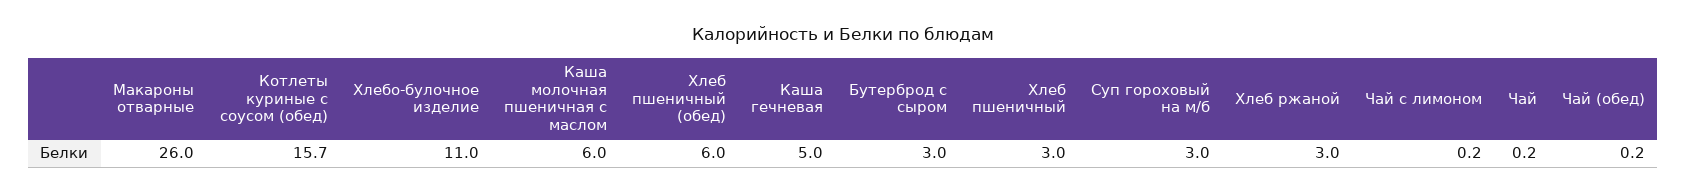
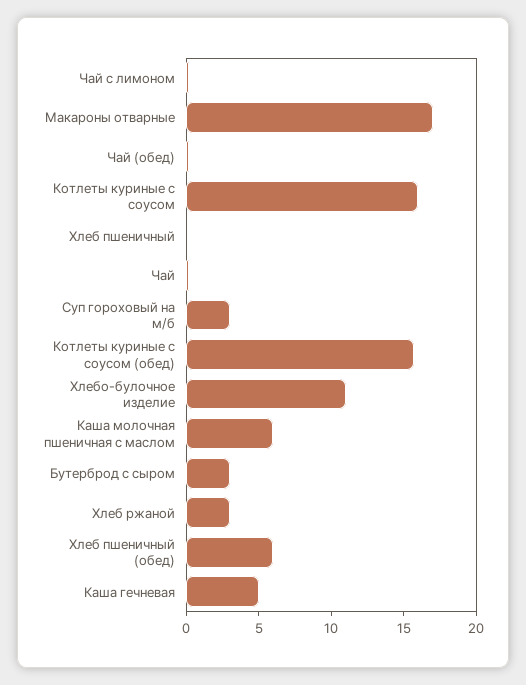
  {
-   "Макароны отварные": 26,
+   "Макароны отварные": 17,
    "Котлеты куриные с соусом (обед)": 15.7,
    "Хлебо-булочное изделие": 11,
    "Каша молочная пшеничная с маслом": 6,
    "Хлеб пшеничный (обед)": 6,
    "Каша гечневая": 5,
    "Бутерброд с сыром": 3,
-   "Хлеб пшеничный": 3,
+   "Хлеб пшеничный": 0,
    "Суп гороховый на м/б": 3,
    "Хлеб ржаной": 3,
    "Чай с лимоном": 0.2,
    "Чай": 0.2,
-   "Чай (обед)": 0.2
+   "Чай (обед)": 0.2,
+   "Котлеты куриные с соусом": 16
  }

